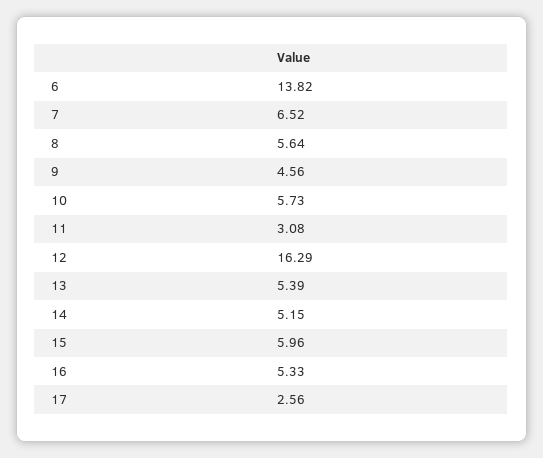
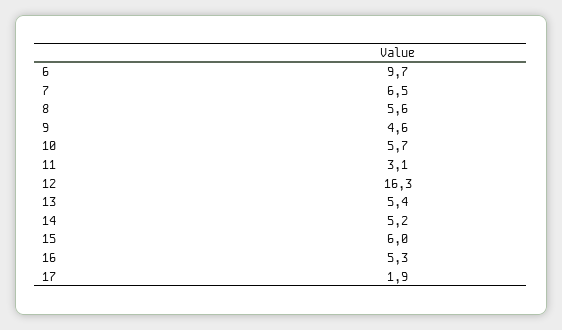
  {
-   "6": 13.82,
+   "6": 9.7,
    "7": 6.52,
    "8": 5.64,
    "9": 4.56,
    "10": 5.73,
    "11": 3.08,
    "12": 16.29,
    "13": 5.39,
    "14": 5.15,
    "15": 5.96,
    "16": 5.33,
-   "17": 2.56
+   "17": 1.9
  }

